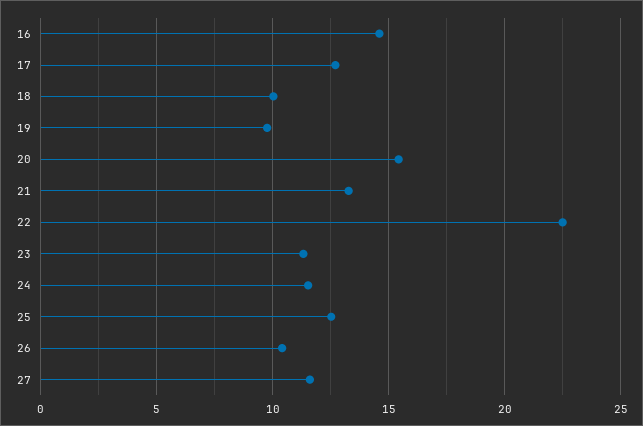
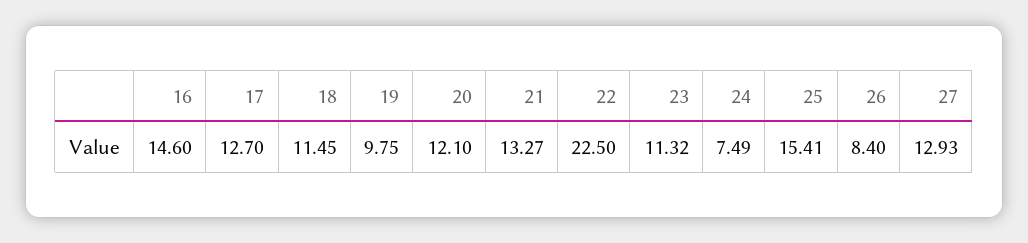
  {
    "16": 14.6,
    "17": 12.7,
-   "18": 10,
+   "18": 11.45,
    "19": 9.75,
-   "20": 15.5,
+   "20": 12.1,
    "21": 13.27,
    "22": 22.5,
    "23": 11.32,
-   "24": 11.5,
+   "24": 7.49,
-   "25": 12.5,
+   "25": 15.41,
-   "26": 10.5,
+   "26": 8.4,
-   "27": 11.5
+   "27": 12.93
  }

